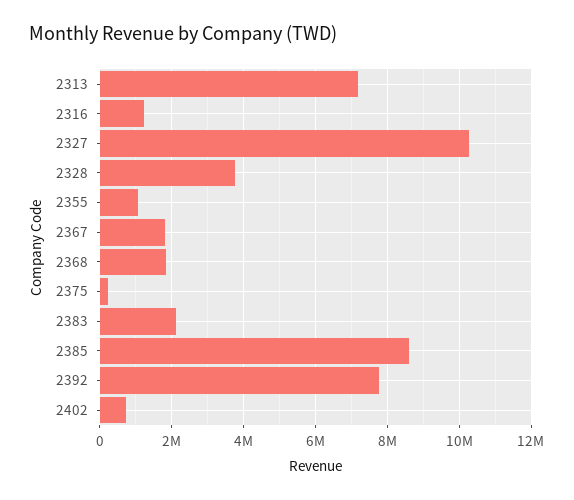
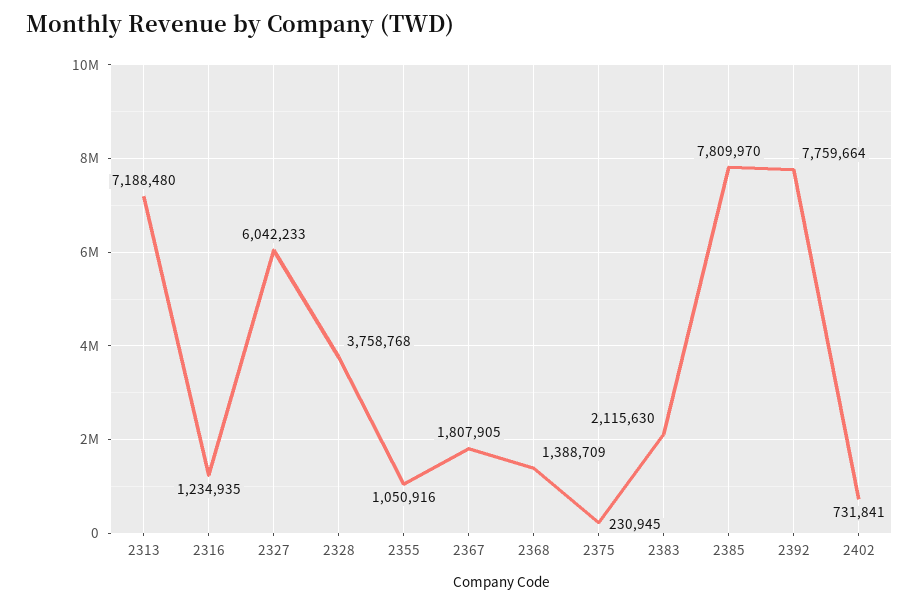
  {
    "2313": 7188480,
    "2316": 1234935,
-   "2327": 10200000,
+   "2327": 6042233,
    "2328": 3758768,
    "2355": 1050916,
    "2367": 1807905,
-   "2368": 1800000,
+   "2368": 1388709,
    "2375": 230945,
    "2383": 2115630,
-   "2385": 8600000,
+   "2385": 7809970,
    "2392": 7759664,
    "2402": 731841
  }

